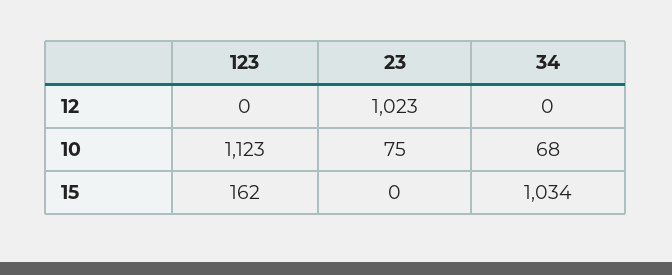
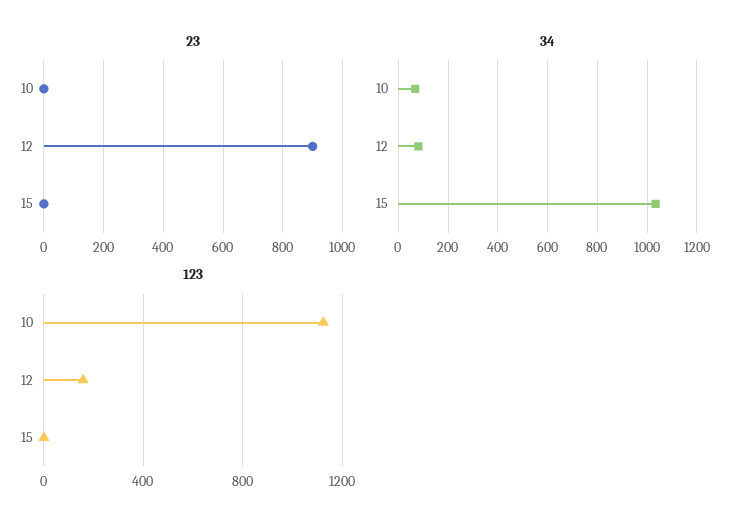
  {
    "123": {
-     "12": 0,
+     "12": 150,
      "10": 1123,
-     "15": 162
+     "15": 0
    },
    "23": {
-     "12": 1023,
+     "12": 900,
-     "10": 75,
+     "10": 0,
      "15": 0
    },
    "34": {
-     "12": 0,
+     "12": 75,
      "10": 68,
      "15": 1034
    }
  }

